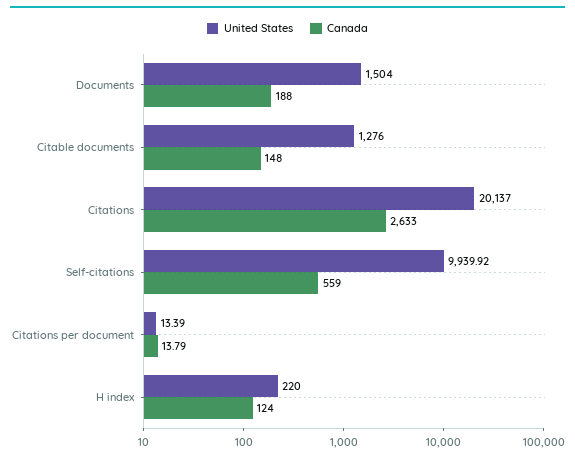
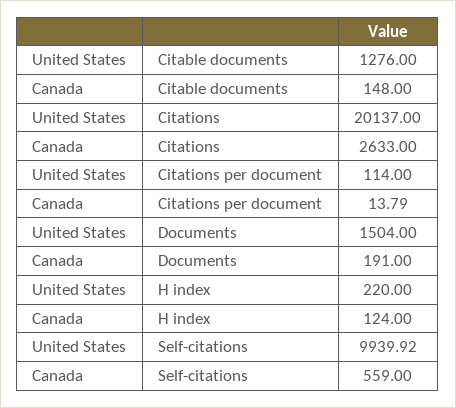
  {
    "United States": {
      "Documents": 1504,
      "Citable documents": 1276,
      "Citations": 20137,
      "Self-citations": 9939.92,
-     "Citations per document": 13.39,
+     "Citations per document": 114,
      "H index": 220
    },
    "Canada": {
-     "Documents": 188,
+     "Documents": 191,
      "Citable documents": 148,
      "Citations": 2633,
      "Self-citations": 559,
      "Citations per document": 13.79,
      "H index": 124
    }
  }

